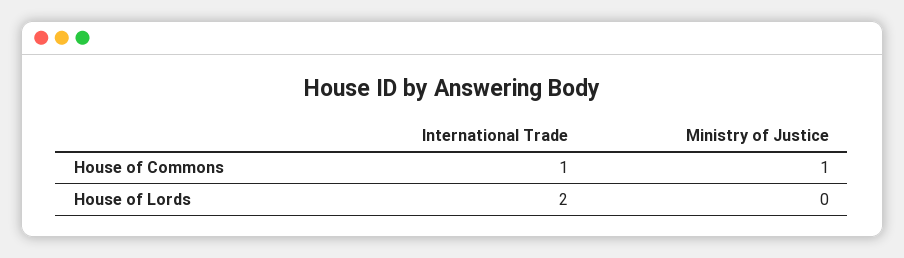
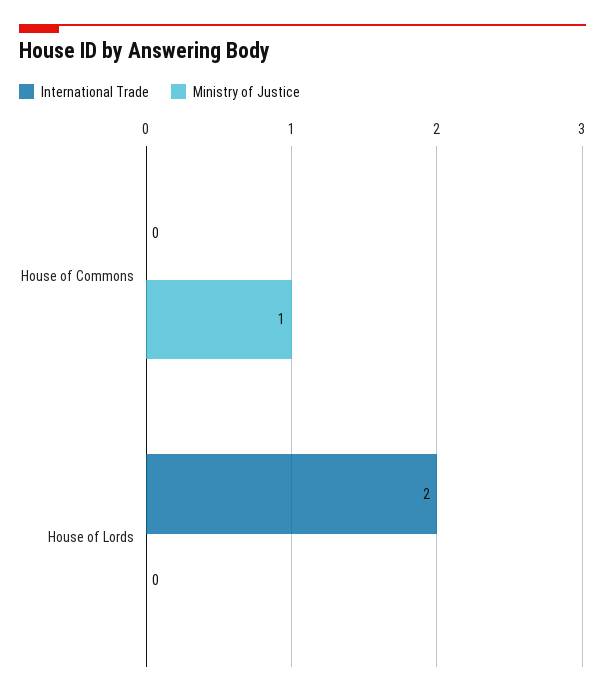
  {
    "International Trade": {
-     "House of Commons": 1,
+     "House of Commons": 0,
      "House of Lords": 2
    },
    "Ministry of Justice": {
      "House of Commons": 1,
      "House of Lords": 0
    }
  }

